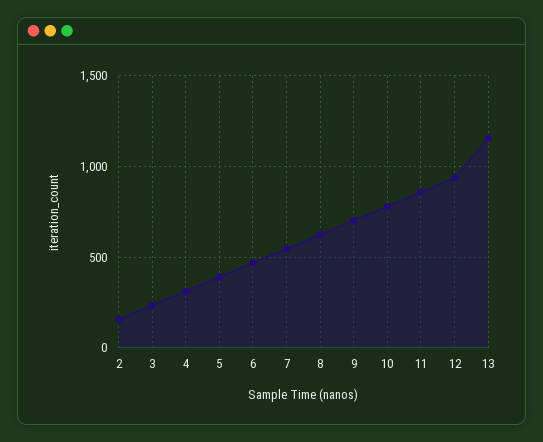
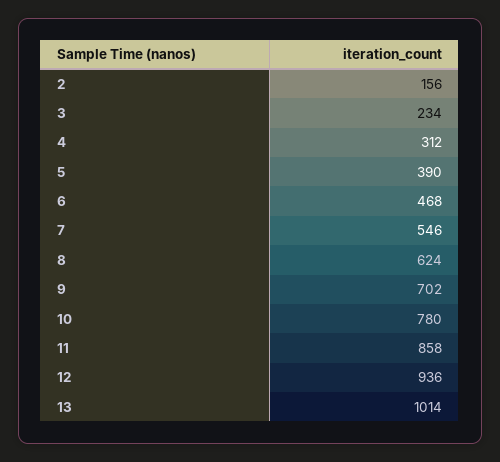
  {
    "2": 156,
    "3": 234,
    "4": 312,
    "5": 390,
    "6": 468,
    "7": 546,
    "8": 624,
    "9": 702,
    "10": 780,
    "11": 858,
    "12": 936,
-   "13": 1150
+   "13": 1014
  }

